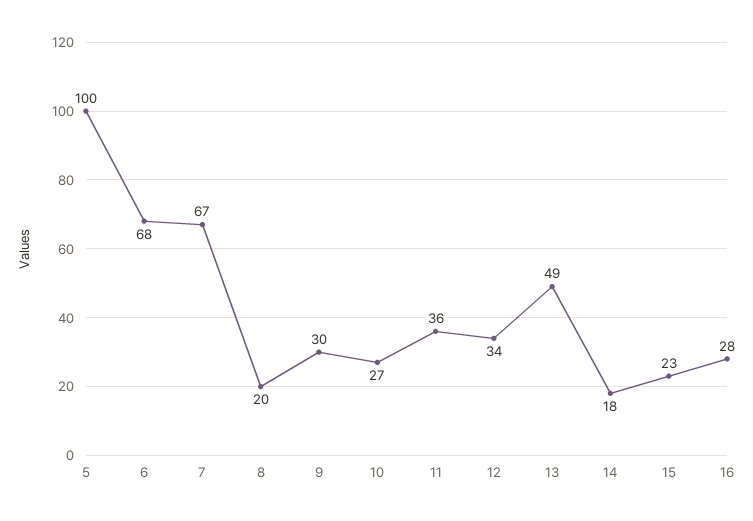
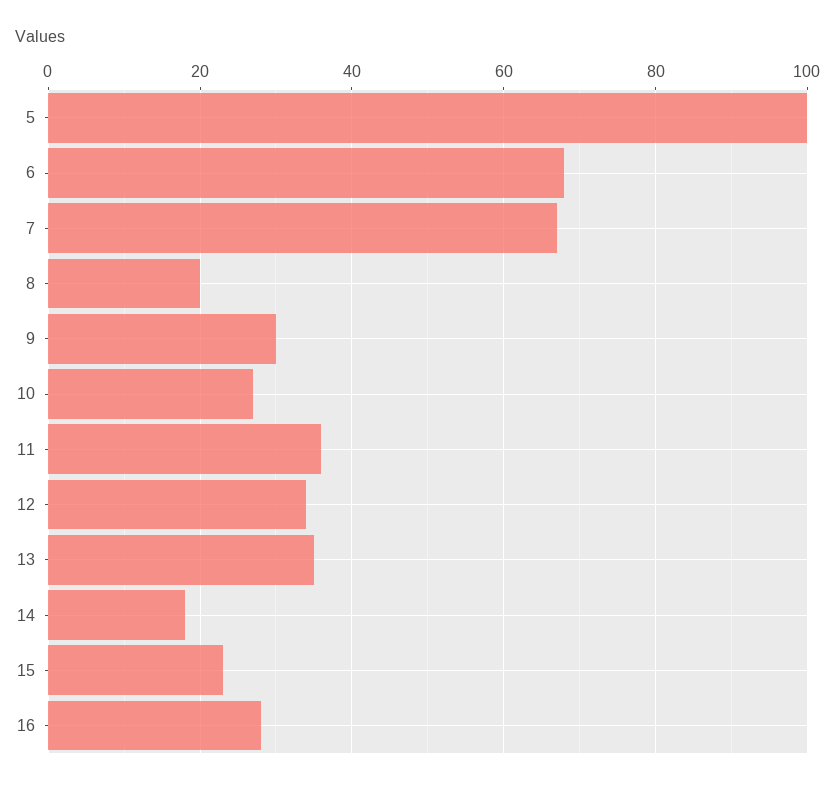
  {
    "5": 100,
    "6": 68,
    "7": 67,
    "8": 20,
    "9": 30,
    "10": 27,
    "11": 36,
    "12": 34,
-   "13": 49,
+   "13": 35,
    "14": 18,
    "15": 23,
    "16": 28
  }

